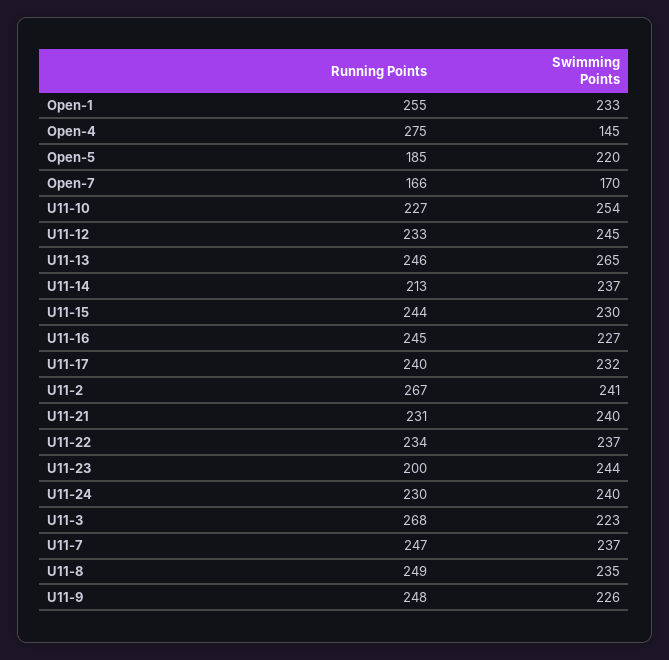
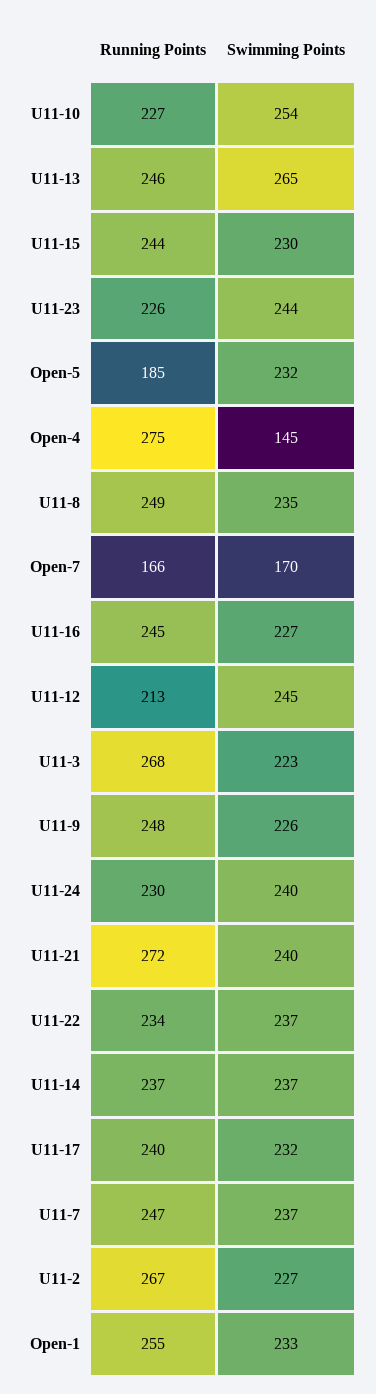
  {
    "Running Points": {
      "Open-1": 255,
      "Open-4": 275,
      "Open-5": 185,
      "Open-7": 166,
      "U11-10": 227,
-     "U11-12": 233,
+     "U11-12": 213,
      "U11-13": 246,
-     "U11-14": 213,
+     "U11-14": 237,
      "U11-15": 244,
      "U11-16": 245,
      "U11-17": 240,
      "U11-2": 267,
-     "U11-21": 231,
+     "U11-21": 272,
      "U11-22": 234,
-     "U11-23": 200,
+     "U11-23": 226,
      "U11-24": 230,
      "U11-3": 268,
      "U11-7": 247,
      "U11-8": 249,
      "U11-9": 248
    },
    "Swimming Points": {
      "Open-1": 233,
      "Open-4": 145,
-     "Open-5": 220,
+     "Open-5": 232,
      "Open-7": 170,
      "U11-10": 254,
      "U11-12": 245,
      "U11-13": 265,
      "U11-14": 237,
      "U11-15": 230,
      "U11-16": 227,
      "U11-17": 232,
-     "U11-2": 241,
+     "U11-2": 227,
      "U11-21": 240,
      "U11-22": 237,
      "U11-23": 244,
      "U11-24": 240,
      "U11-3": 223,
      "U11-7": 237,
      "U11-8": 235,
      "U11-9": 226
    }
  }

